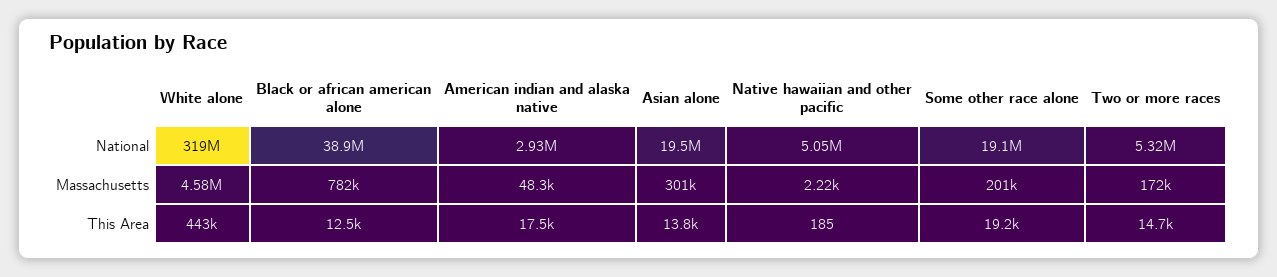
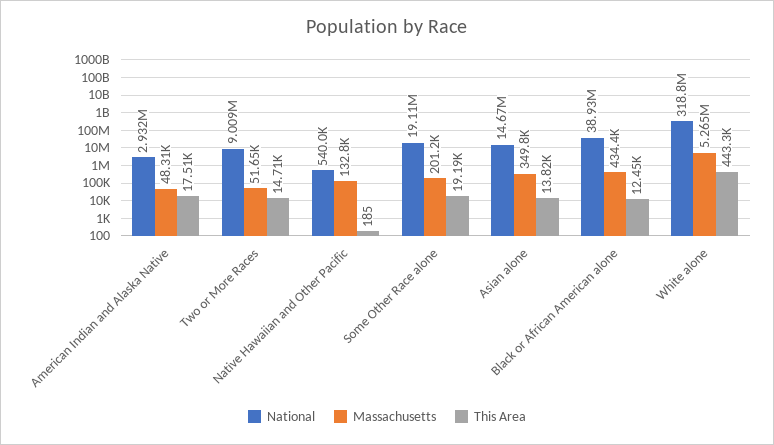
  {
    "National": {
      "White alone": 318800000,
      "Black or african american alone": 38930000,
      "American indian and alaska native": 2932000,
-     "Asian alone": 19500000,
+     "Asian alone": 14670000,
-     "Native hawaiian and other pacific": 5050000,
+     "Native hawaiian and other pacific": 540000,
      "Some other race alone": 19110000,
-     "Two or more races": 5320000
+     "Two or more races": 9009000
    },
    "Massachusetts": {
-     "White alone": 4580000,
+     "White alone": 5265000,
-     "Black or african american alone": 782000,
+     "Black or african american alone": 434400,
      "American indian and alaska native": 48310,
-     "Asian alone": 301000,
+     "Asian alone": 349800,
-     "Native hawaiian and other pacific": 2220,
+     "Native hawaiian and other pacific": 132800,
      "Some other race alone": 201200,
-     "Two or more races": 172000
+     "Two or more races": 51650
    },
    "This Area": {
      "White alone": 443300,
      "Black or african american alone": 12450,
      "American indian and alaska native": 17510,
      "Asian alone": 13820,
      "Native hawaiian and other pacific": 185,
      "Some other race alone": 19190,
      "Two or more races": 14710
    }
  }

